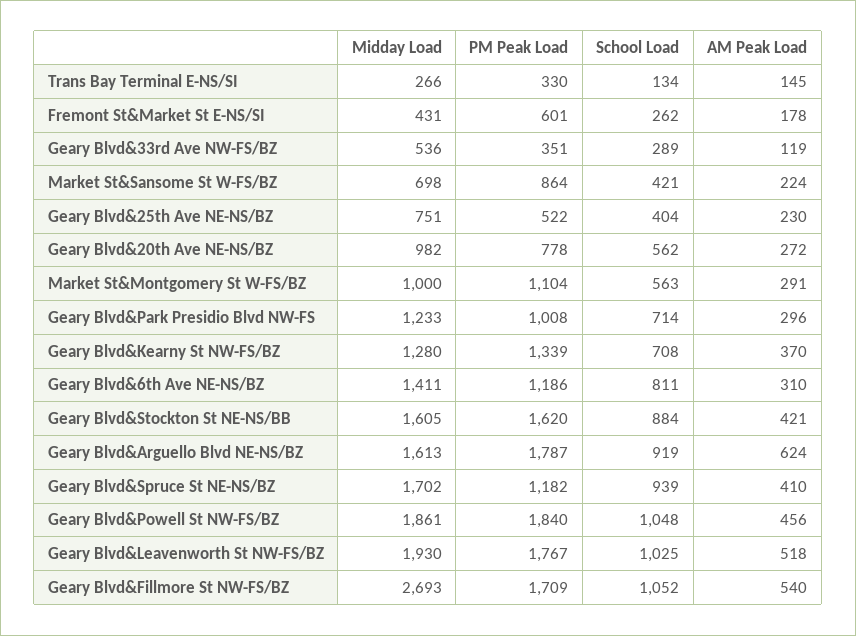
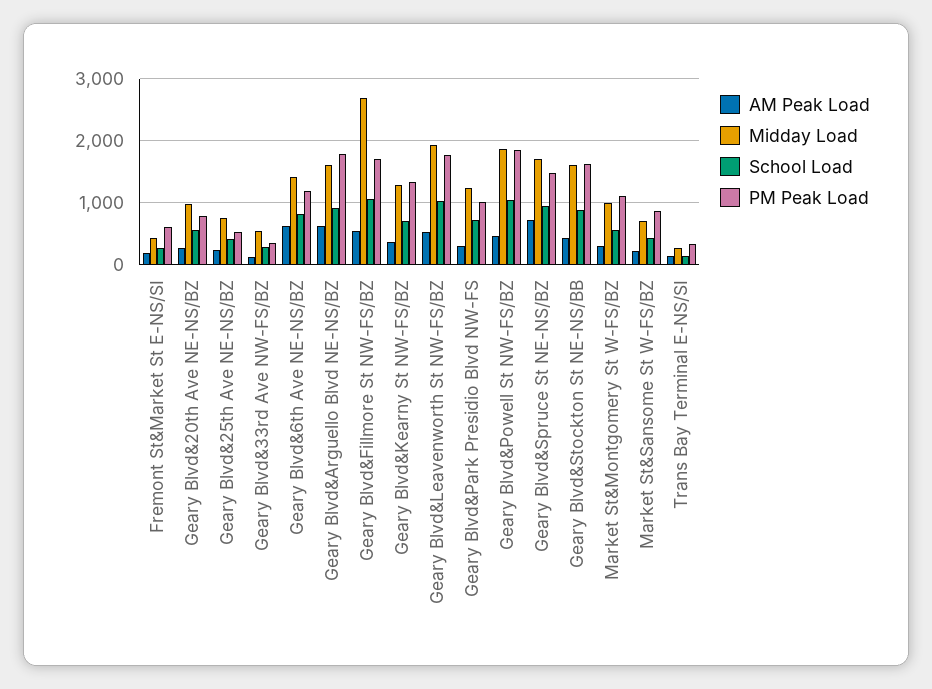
  {
    "Midday Load": {
      "Trans Bay Terminal E-NS/SI": 266,
      "Fremont St&Market St E-NS/SI": 431,
      "Geary Blvd&33rd Ave NW-FS/BZ": 536,
      "Market St&Sansome St W-FS/BZ": 698,
      "Geary Blvd&25th Ave NE-NS/BZ": 751,
      "Geary Blvd&20th Ave NE-NS/BZ": 982,
      "Market St&Montgomery St W-FS/BZ": 1000,
      "Geary Blvd&Park Presidio Blvd NW-FS": 1233,
      "Geary Blvd&Kearny St NW-FS/BZ": 1280,
      "Geary Blvd&6th Ave NE-NS/BZ": 1411,
      "Geary Blvd&Stockton St NE-NS/BB": 1605,
      "Geary Blvd&Arguello Blvd NE-NS/BZ": 1613,
      "Geary Blvd&Spruce St NE-NS/BZ": 1702,
      "Geary Blvd&Powell St NW-FS/BZ": 1861,
      "Geary Blvd&Leavenworth St NW-FS/BZ": 1930,
      "Geary Blvd&Fillmore St NW-FS/BZ": 2693
    },
    "PM Peak Load": {
      "Trans Bay Terminal E-NS/SI": 330,
      "Fremont St&Market St E-NS/SI": 601,
      "Geary Blvd&33rd Ave NW-FS/BZ": 351,
      "Market St&Sansome St W-FS/BZ": 864,
      "Geary Blvd&25th Ave NE-NS/BZ": 522,
      "Geary Blvd&20th Ave NE-NS/BZ": 778,
      "Market St&Montgomery St W-FS/BZ": 1104,
      "Geary Blvd&Park Presidio Blvd NW-FS": 1008,
      "Geary Blvd&Kearny St NW-FS/BZ": 1339,
      "Geary Blvd&6th Ave NE-NS/BZ": 1186,
      "Geary Blvd&Stockton St NE-NS/BB": 1620,
      "Geary Blvd&Arguello Blvd NE-NS/BZ": 1787,
-     "Geary Blvd&Spruce St NE-NS/BZ": 1182,
+     "Geary Blvd&Spruce St NE-NS/BZ": 1500,
      "Geary Blvd&Powell St NW-FS/BZ": 1840,
      "Geary Blvd&Leavenworth St NW-FS/BZ": 1767,
      "Geary Blvd&Fillmore St NW-FS/BZ": 1709
    },
    "School Load": {
      "Trans Bay Terminal E-NS/SI": 134,
      "Fremont St&Market St E-NS/SI": 262,
      "Geary Blvd&33rd Ave NW-FS/BZ": 289,
      "Market St&Sansome St W-FS/BZ": 421,
      "Geary Blvd&25th Ave NE-NS/BZ": 404,
      "Geary Blvd&20th Ave NE-NS/BZ": 562,
      "Market St&Montgomery St W-FS/BZ": 563,
      "Geary Blvd&Park Presidio Blvd NW-FS": 714,
      "Geary Blvd&Kearny St NW-FS/BZ": 708,
      "Geary Blvd&6th Ave NE-NS/BZ": 811,
      "Geary Blvd&Stockton St NE-NS/BB": 884,
      "Geary Blvd&Arguello Blvd NE-NS/BZ": 919,
      "Geary Blvd&Spruce St NE-NS/BZ": 939,
      "Geary Blvd&Powell St NW-FS/BZ": 1048,
      "Geary Blvd&Leavenworth St NW-FS/BZ": 1025,
      "Geary Blvd&Fillmore St NW-FS/BZ": 1052
    },
    "AM Peak Load": {
      "Trans Bay Terminal E-NS/SI": 145,
      "Fremont St&Market St E-NS/SI": 178,
      "Geary Blvd&33rd Ave NW-FS/BZ": 119,
      "Market St&Sansome St W-FS/BZ": 224,
      "Geary Blvd&25th Ave NE-NS/BZ": 230,
      "Geary Blvd&20th Ave NE-NS/BZ": 272,
      "Market St&Montgomery St W-FS/BZ": 291,
      "Geary Blvd&Park Presidio Blvd NW-FS": 296,
      "Geary Blvd&Kearny St NW-FS/BZ": 370,
-     "Geary Blvd&6th Ave NE-NS/BZ": 310,
+     "Geary Blvd&6th Ave NE-NS/BZ": 600,
      "Geary Blvd&Stockton St NE-NS/BB": 421,
      "Geary Blvd&Arguello Blvd NE-NS/BZ": 624,
-     "Geary Blvd&Spruce St NE-NS/BZ": 410,
+     "Geary Blvd&Spruce St NE-NS/BZ": 700,
      "Geary Blvd&Powell St NW-FS/BZ": 456,
      "Geary Blvd&Leavenworth St NW-FS/BZ": 518,
      "Geary Blvd&Fillmore St NW-FS/BZ": 540
    }
  }

